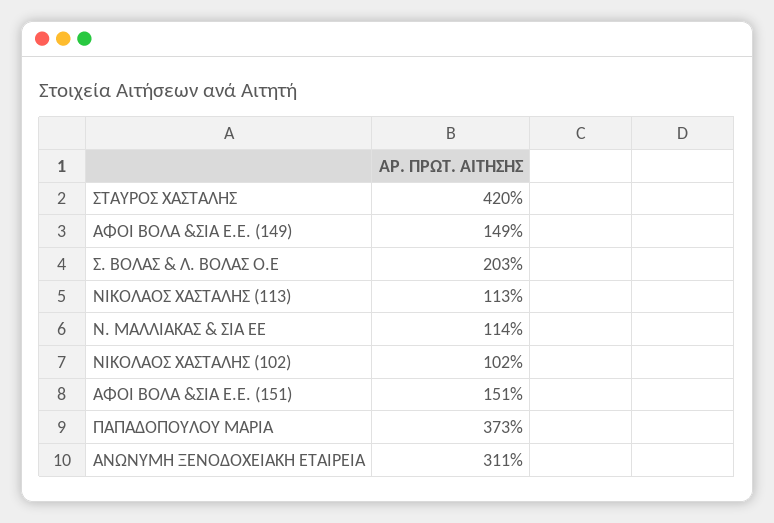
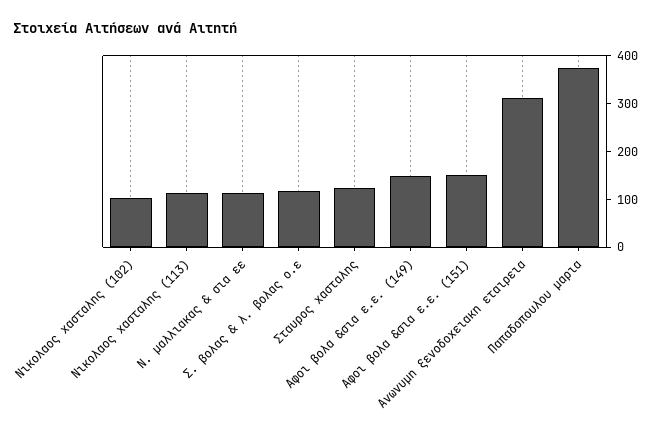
  {
-   "ΣΤΑΥΡΟΣ ΧΑΣΤΑΛΗΣ": 420,
+   "ΣΤΑΥΡΟΣ ΧΑΣΤΑΛΗΣ": 120,
    "ΑΦΟΙ ΒΟΛΑ &ΣΙΑ Ε.Ε. (149)": 149,
-   "Σ. ΒΟΛΑΣ & Λ. ΒΟΛΑΣ Ο.Ε": 203,
+   "Σ. ΒΟΛΑΣ & Λ. ΒΟΛΑΣ Ο.Ε": 120,
    "ΝΙΚΟΛΑΟΣ ΧΑΣΤΑΛΗΣ (113)": 113,
    "Ν. ΜΑΛΛΙΑΚΑΣ & ΣΙΑ ΕΕ": 114,
    "ΝΙΚΟΛΑΟΣ ΧΑΣΤΑΛΗΣ (102)": 102,
    "ΑΦΟΙ ΒΟΛΑ &ΣΙΑ Ε.Ε. (151)": 151,
    "ΠΑΠΑΔΟΠΟΥΛΟΥ ΜΑΡΙΑ": 373,
    "ΑΝΩΝΥΜΗ ΞΕΝΟΔΟΧΕΙΑΚΗ ΕΤΑΙΡΕΙΑ": 311
  }

